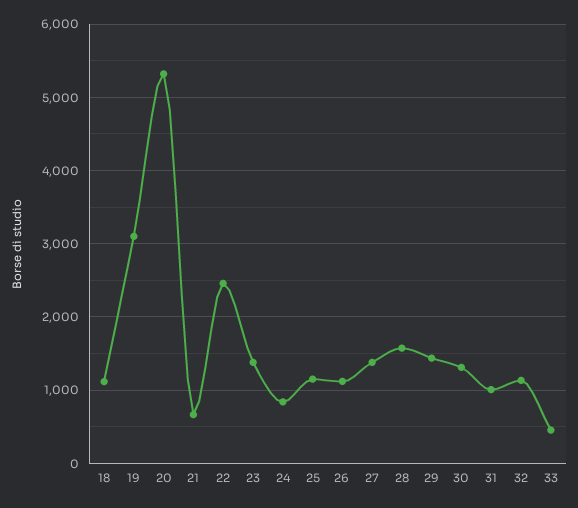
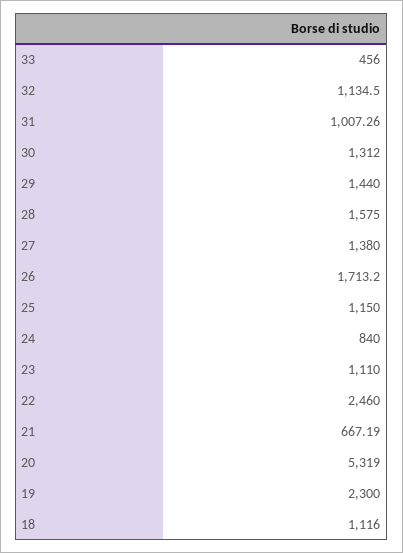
  {
    "18": 1116,
-   "19": 3100,
+   "19": 2300,
    "20": 5319,
    "21": 667.19,
    "22": 2460,
-   "23": 1400,
+   "23": 1110,
    "24": 840,
    "25": 1150,
-   "26": 1100,
+   "26": 1713.2,
    "27": 1380,
    "28": 1575,
    "29": 1440,
    "30": 1312,
    "31": 1007.26,
    "32": 1134.5,
    "33": 456
  }

